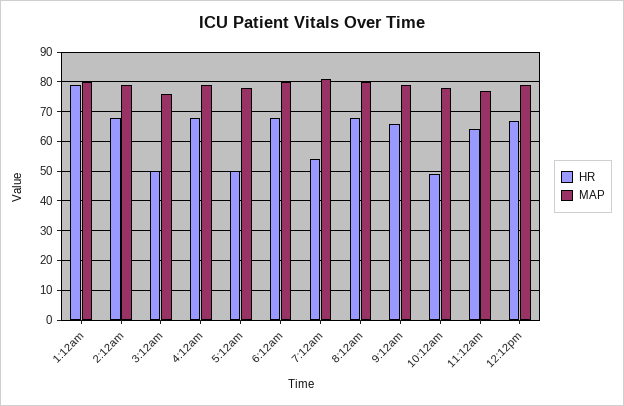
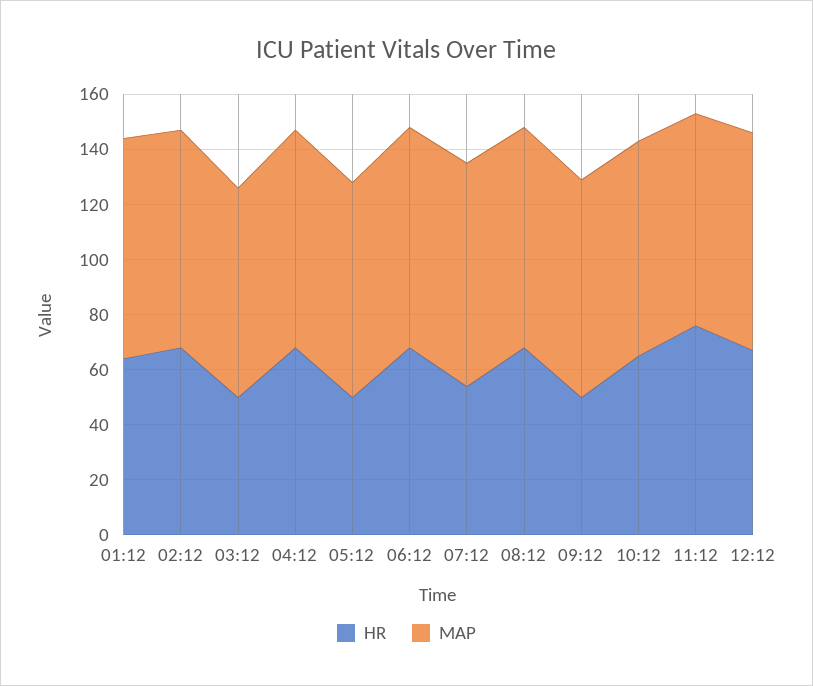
  {
    "HR": {
-     "1:12am": 80,
+     "1:12am": 65,
      "2:12am": 70,
      "3:12am": 50,
      "4:12am": 70,
      "5:12am": 50,
      "6:12am": 70,
      "7:12am": 55,
      "8:12am": 70,
-     "9:12am": 65,
+     "9:12am": 50,
-     "10:12am": 50,
+     "10:12am": 65,
-     "11:12am": 65,
+     "11:12am": 75,
      "12:12pm": 65
    },
    "MAP": {
      "1:12am": 80,
      "2:12am": 80,
      "3:12am": 75,
      "4:12am": 80,
      "5:12am": 80,
      "6:12am": 80,
      "7:12am": 80,
      "8:12am": 80,
      "9:12am": 80,
      "10:12am": 80,
      "11:12am": 75,
      "12:12pm": 80
    }
  }

